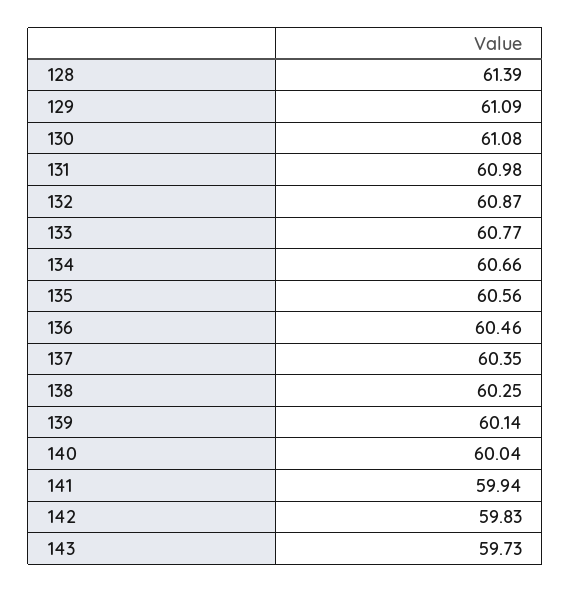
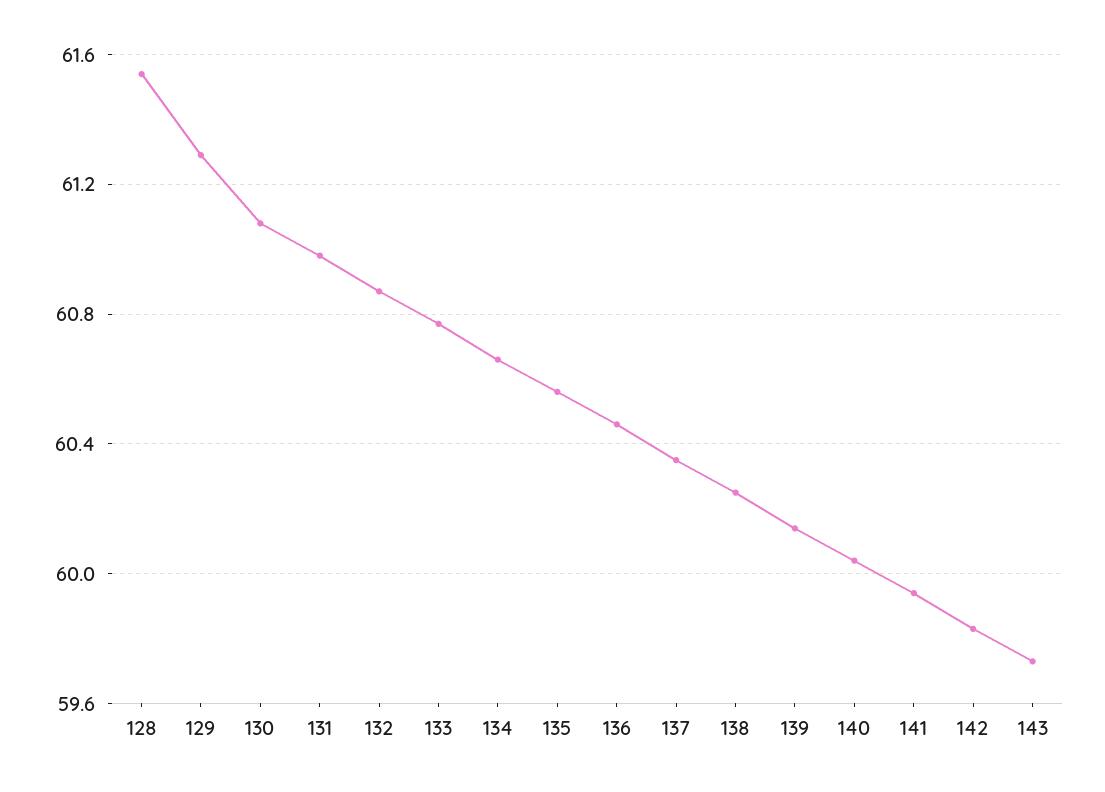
  {
-   "128": 61.39,
+   "128": 61.55,
-   "129": 61.09,
+   "129": 61.3,
    "130": 61.08,
    "131": 60.98,
    "132": 60.87,
    "133": 60.77,
    "134": 60.66,
    "135": 60.56,
    "136": 60.46,
    "137": 60.35,
    "138": 60.25,
    "139": 60.14,
    "140": 60.04,
    "141": 59.94,
    "142": 59.83,
    "143": 59.73
  }

